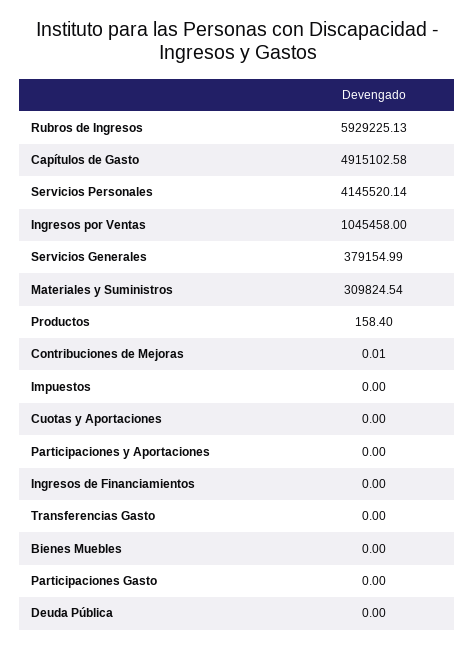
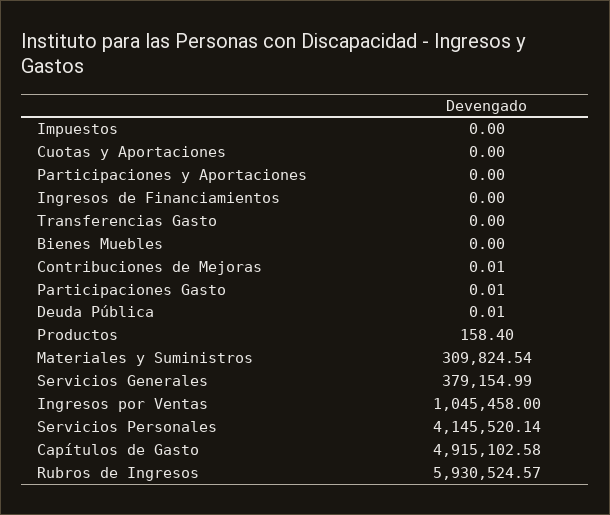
  {
-   "Rubros de Ingresos": 5929225.13,
+   "Rubros de Ingresos": 5930524.57,
    "Capítulos de Gasto": 4915102.58,
    "Servicios Personales": 4145520.14,
    "Ingresos por Ventas": 1045458,
    "Servicios Generales": 379154.99,
    "Materiales y Suministros": 309824.54,
    "Productos": 158.4,
    "Contribuciones de Mejoras": 0.01,
    "Impuestos": 0,
    "Cuotas y Aportaciones": 0,
    "Participaciones y Aportaciones": 0,
    "Ingresos de Financiamientos": 0,
    "Transferencias Gasto": 0,
    "Bienes Muebles": 0,
-   "Participaciones Gasto": 0,
+   "Participaciones Gasto": 0.01,
-   "Deuda Pública": 0
+   "Deuda Pública": 0.01
  }

